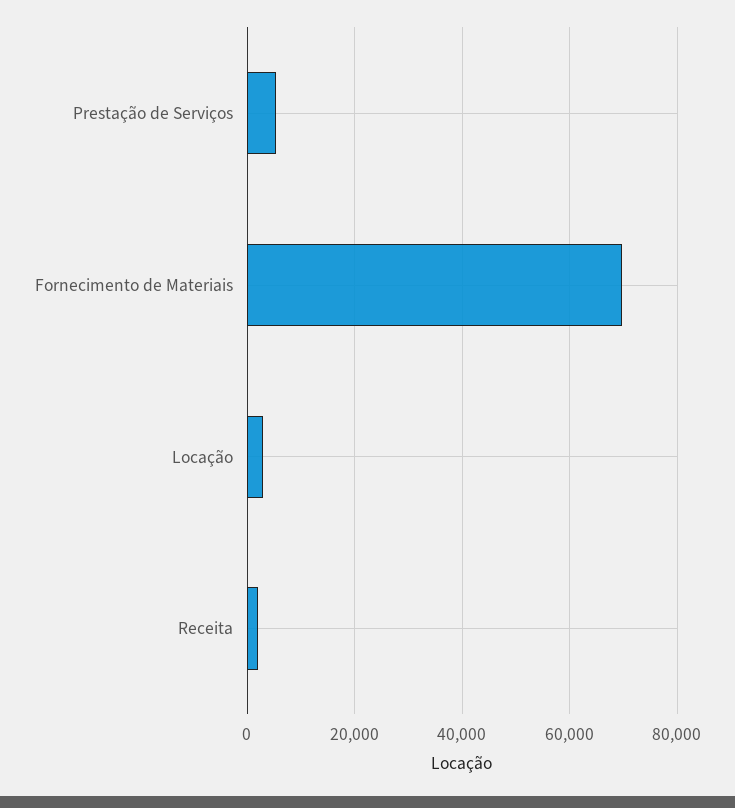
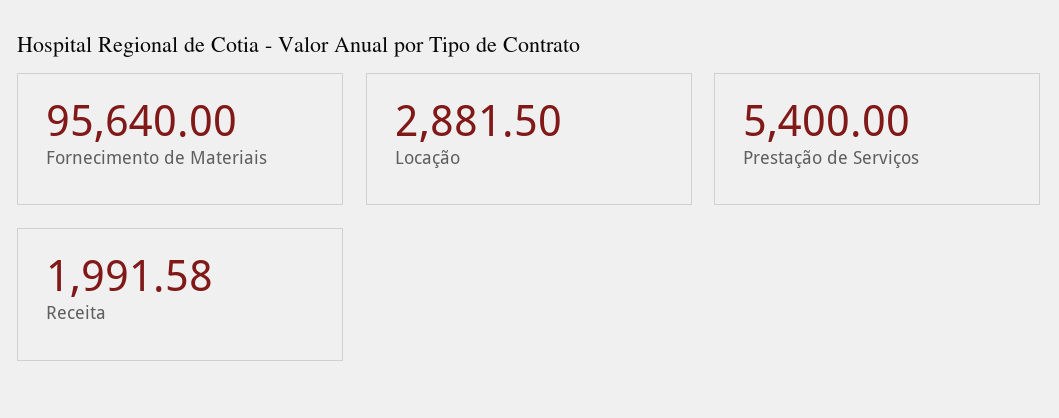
  {
    "Prestação de Serviços": 5400,
-   "Fornecimento de Materiais": 70000,
+   "Fornecimento de Materiais": 95640,
    "Locação": 2881.5,
    "Receita": 1991.58
  }

